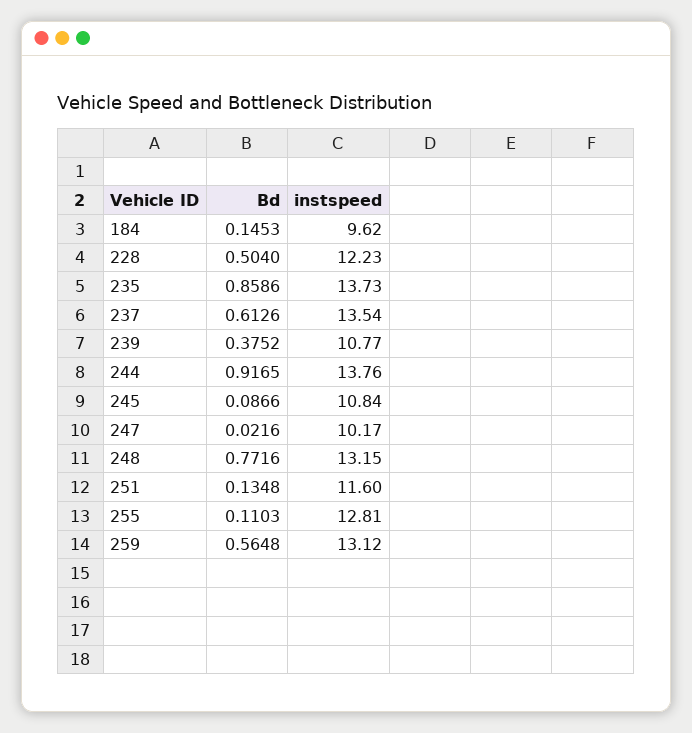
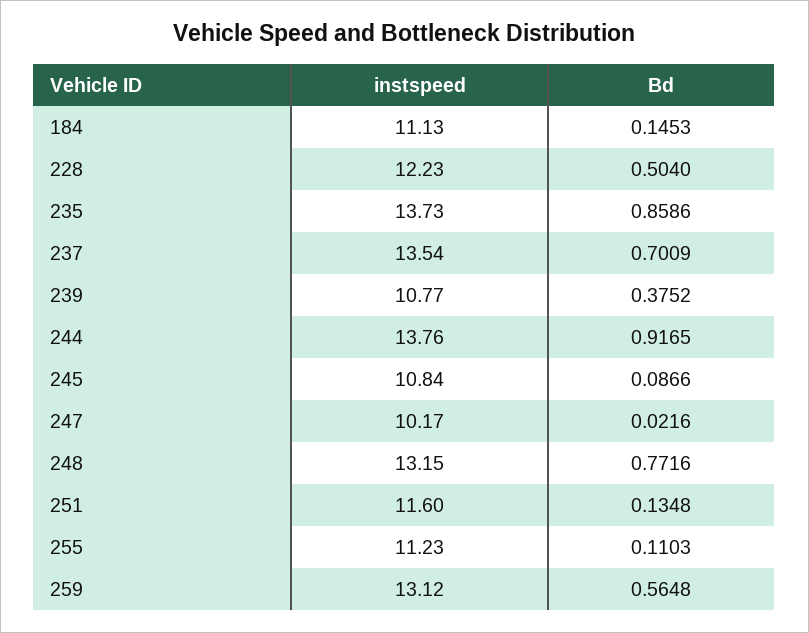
  {
    "Bd": {
      "184": 0.1453,
      "228": 0.504,
      "235": 0.8586,
-     "237": 0.6126,
+     "237": 0.7009,
      "239": 0.3752,
      "244": 0.9165,
      "245": 0.0866,
      "247": 0.0216,
      "248": 0.7716,
      "251": 0.1348,
      "255": 0.1103,
      "259": 0.5648
    },
    "instspeed": {
-     "184": 9.62,
+     "184": 11.13,
      "228": 12.23,
      "235": 13.73,
      "237": 13.54,
      "239": 10.77,
      "244": 13.76,
      "245": 10.84,
      "247": 10.17,
      "248": 13.15,
      "251": 11.6,
-     "255": 12.81,
+     "255": 11.23,
      "259": 13.12
    }
  }

